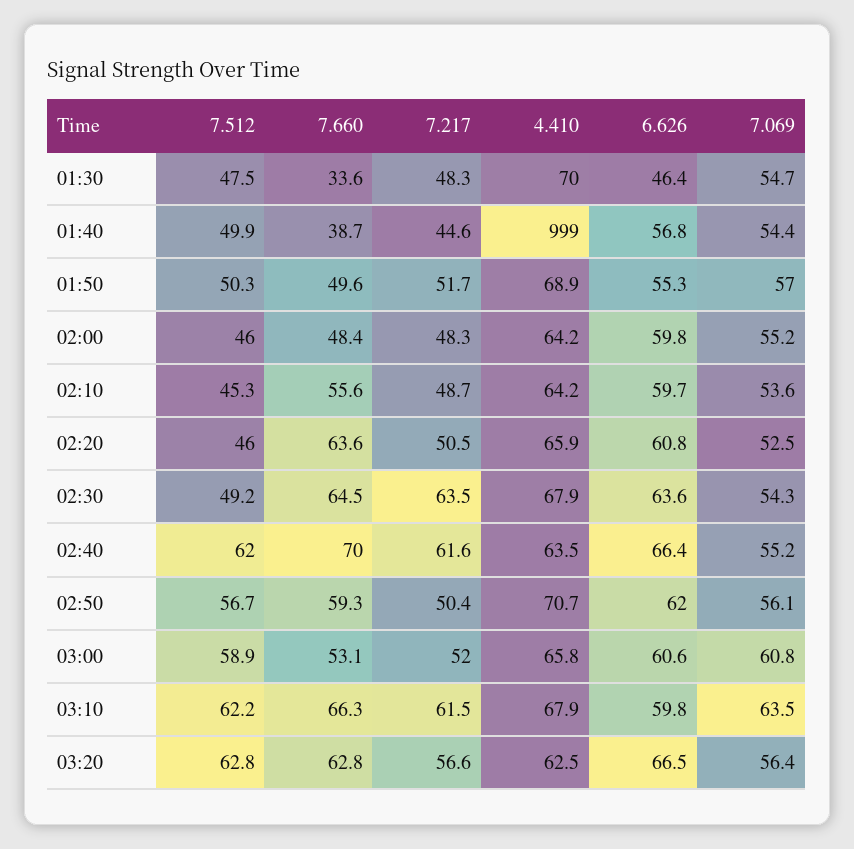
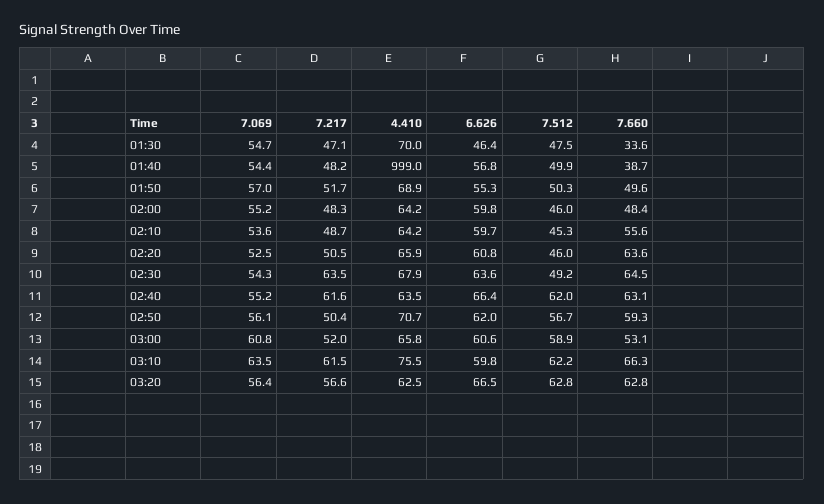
  {
    "7.512": {
      "01:30": 47.5,
      "01:40": 49.9,
      "01:50": 50.3,
      "02:00": 46,
      "02:10": 45.3,
      "02:20": 46,
      "02:30": 49.2,
      "02:40": 62,
      "02:50": 56.7,
      "03:00": 58.9,
      "03:10": 62.2,
      "03:20": 62.8
    },
    "7.660": {
      "01:30": 33.6,
      "01:40": 38.7,
      "01:50": 49.6,
      "02:00": 48.4,
      "02:10": 55.6,
      "02:20": 63.6,
      "02:30": 64.5,
-     "02:40": 70,
+     "02:40": 63.1,
      "02:50": 59.3,
      "03:00": 53.1,
      "03:10": 66.3,
      "03:20": 62.8
    },
    "7.217": {
-     "01:30": 48.3,
+     "01:30": 47.1,
-     "01:40": 44.6,
+     "01:40": 48.2,
      "01:50": 51.7,
      "02:00": 48.3,
      "02:10": 48.7,
      "02:20": 50.5,
      "02:30": 63.5,
      "02:40": 61.6,
      "02:50": 50.4,
      "03:00": 52,
      "03:10": 61.5,
      "03:20": 56.6
    },
    "4.410": {
      "01:30": 70,
      "01:40": 999,
      "01:50": 68.9,
      "02:00": 64.2,
      "02:10": 64.2,
      "02:20": 65.9,
      "02:30": 67.9,
      "02:40": 63.5,
      "02:50": 70.7,
      "03:00": 65.8,
-     "03:10": 67.9,
+     "03:10": 75.5,
      "03:20": 62.5
    },
    "6.626": {
      "01:30": 46.4,
      "01:40": 56.8,
      "01:50": 55.3,
      "02:00": 59.8,
      "02:10": 59.7,
      "02:20": 60.8,
      "02:30": 63.6,
      "02:40": 66.4,
      "02:50": 62,
      "03:00": 60.6,
      "03:10": 59.8,
      "03:20": 66.5
    },
    "7.069": {
      "01:30": 54.7,
      "01:40": 54.4,
      "01:50": 57,
      "02:00": 55.2,
      "02:10": 53.6,
      "02:20": 52.5,
      "02:30": 54.3,
      "02:40": 55.2,
      "02:50": 56.1,
      "03:00": 60.8,
      "03:10": 63.5,
      "03:20": 56.4
    }
  }

